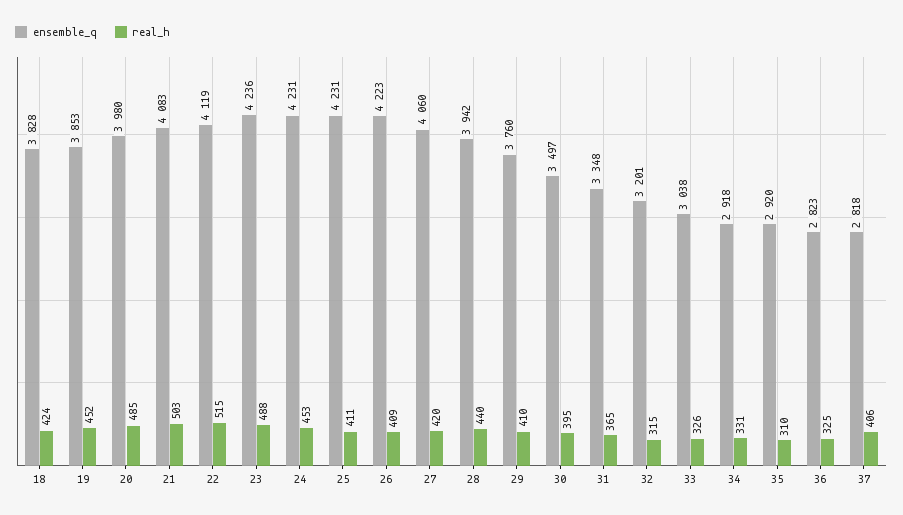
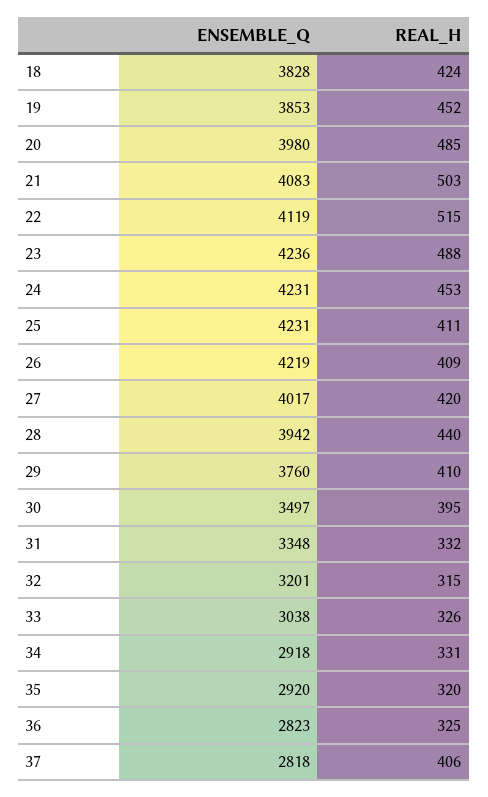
  {
    "ensemble_q": {
      "18": 3828,
      "19": 3853,
      "20": 3980,
      "21": 4083,
      "22": 4119,
      "23": 4236,
      "24": 4231,
      "25": 4231,
-     "26": 4223,
+     "26": 4219,
-     "27": 4060,
+     "27": 4017,
      "28": 3942,
      "29": 3760,
      "30": 3497,
      "31": 3348,
      "32": 3201,
      "33": 3038,
      "34": 2918,
      "35": 2920,
      "36": 2823,
      "37": 2818
    },
    "real_h": {
      "18": 424,
      "19": 452,
      "20": 485,
      "21": 503,
      "22": 515,
      "23": 488,
      "24": 453,
      "25": 411,
      "26": 409,
      "27": 420,
      "28": 440,
      "29": 410,
      "30": 395,
-     "31": 365,
+     "31": 332,
      "32": 315,
      "33": 326,
      "34": 331,
-     "35": 310,
+     "35": 320,
      "36": 325,
      "37": 406
    }
  }

